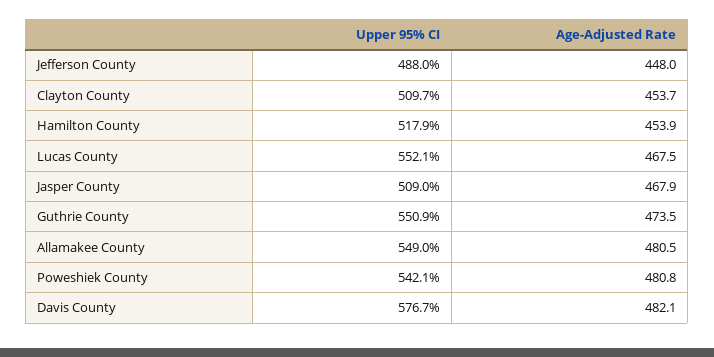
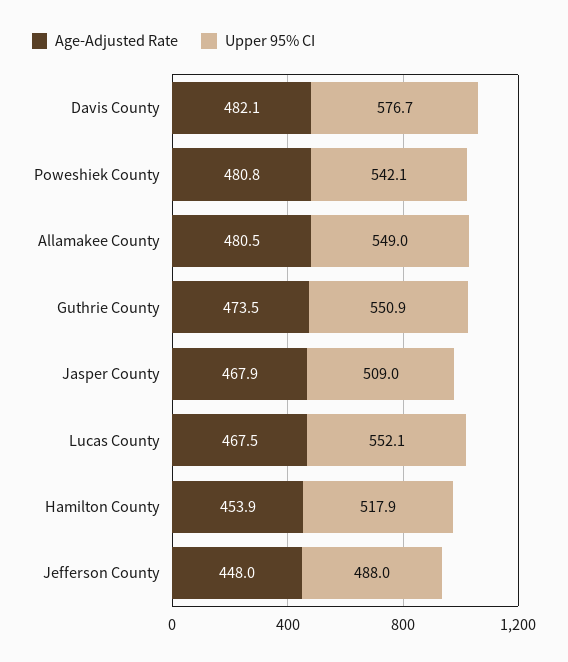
  {
    "Upper 95% CI": {
      "Jefferson County": 488,
-     "Clayton County": 509.7,
      "Hamilton County": 517.9,
      "Lucas County": 552.1,
      "Jasper County": 509,
      "Guthrie County": 550.9,
      "Allamakee County": 549,
      "Poweshiek County": 542.1,
      "Davis County": 576.7
    },
    "Age-Adjusted Rate": {
      "Jefferson County": 448,
-     "Clayton County": 453.7,
      "Hamilton County": 453.9,
      "Lucas County": 467.5,
      "Jasper County": 467.9,
      "Guthrie County": 473.5,
      "Allamakee County": 480.5,
      "Poweshiek County": 480.8,
      "Davis County": 482.1
    }
  }

